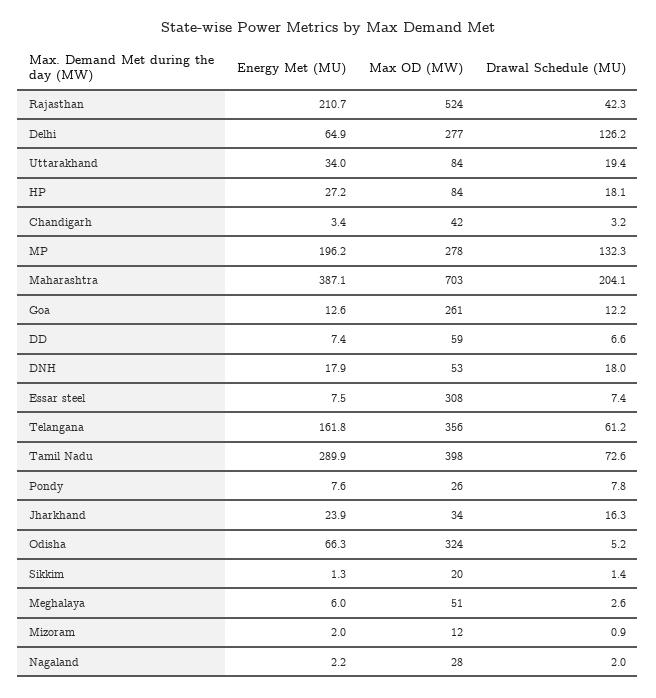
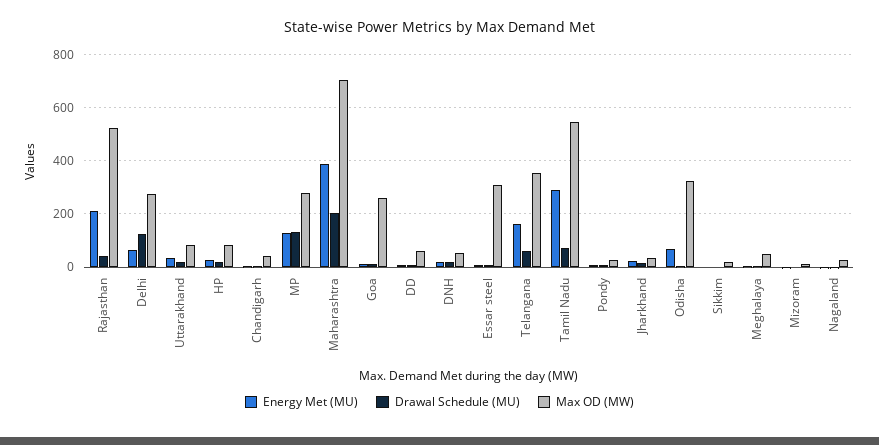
  {
    "Energy Met (MU)": {
      "Rajasthan": 210.7,
      "Delhi": 64.9,
      "Uttarakhand": 34,
      "HP": 27.2,
      "Chandigarh": 3.4,
-     "MP": 196.2,
+     "MP": 125,
      "Maharashtra": 387.1,
      "Goa": 12.6,
      "DD": 7.4,
      "DNH": 17.9,
      "Essar steel": 7.5,
      "Telangana": 161.8,
      "Tamil Nadu": 289.9,
      "Pondy": 7.6,
      "Jharkhand": 23.9,
      "Odisha": 66.3,
      "Sikkim": 1.3,
      "Meghalaya": 6,
      "Mizoram": 2,
      "Nagaland": 2.2
    },
    "Max OD (MW)": {
      "Rajasthan": 524,
      "Delhi": 277,
      "Uttarakhand": 84,
      "HP": 84,
      "Chandigarh": 42,
      "MP": 278,
      "Maharashtra": 703,
      "Goa": 261,
      "DD": 59,
      "DNH": 53,
      "Essar steel": 308,
      "Telangana": 356,
-     "Tamil Nadu": 398,
+     "Tamil Nadu": 550,
      "Pondy": 26,
      "Jharkhand": 34,
      "Odisha": 324,
      "Sikkim": 20,
      "Meghalaya": 51,
      "Mizoram": 12,
      "Nagaland": 28
    },
    "Drawal Schedule (MU)": {
      "Rajasthan": 42.3,
      "Delhi": 126.2,
      "Uttarakhand": 19.4,
      "HP": 18.1,
      "Chandigarh": 3.2,
      "MP": 132.3,
      "Maharashtra": 204.1,
      "Goa": 12.2,
      "DD": 6.6,
      "DNH": 18,
      "Essar steel": 7.4,
      "Telangana": 61.2,
      "Tamil Nadu": 72.6,
      "Pondy": 7.8,
      "Jharkhand": 16.3,
      "Odisha": 5.2,
      "Sikkim": 1.4,
      "Meghalaya": 2.6,
      "Mizoram": 0.9,
      "Nagaland": 2
    }
  }

